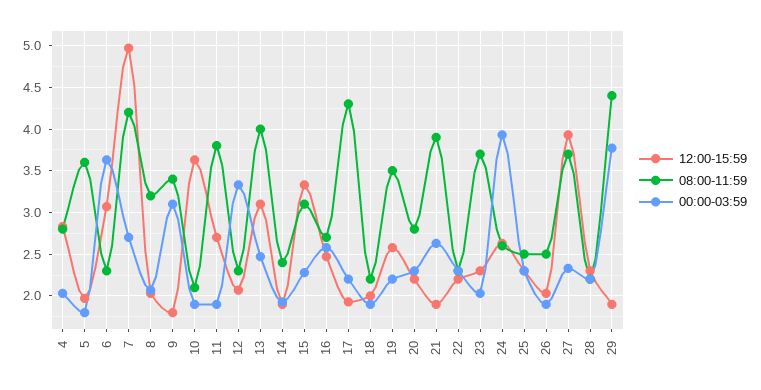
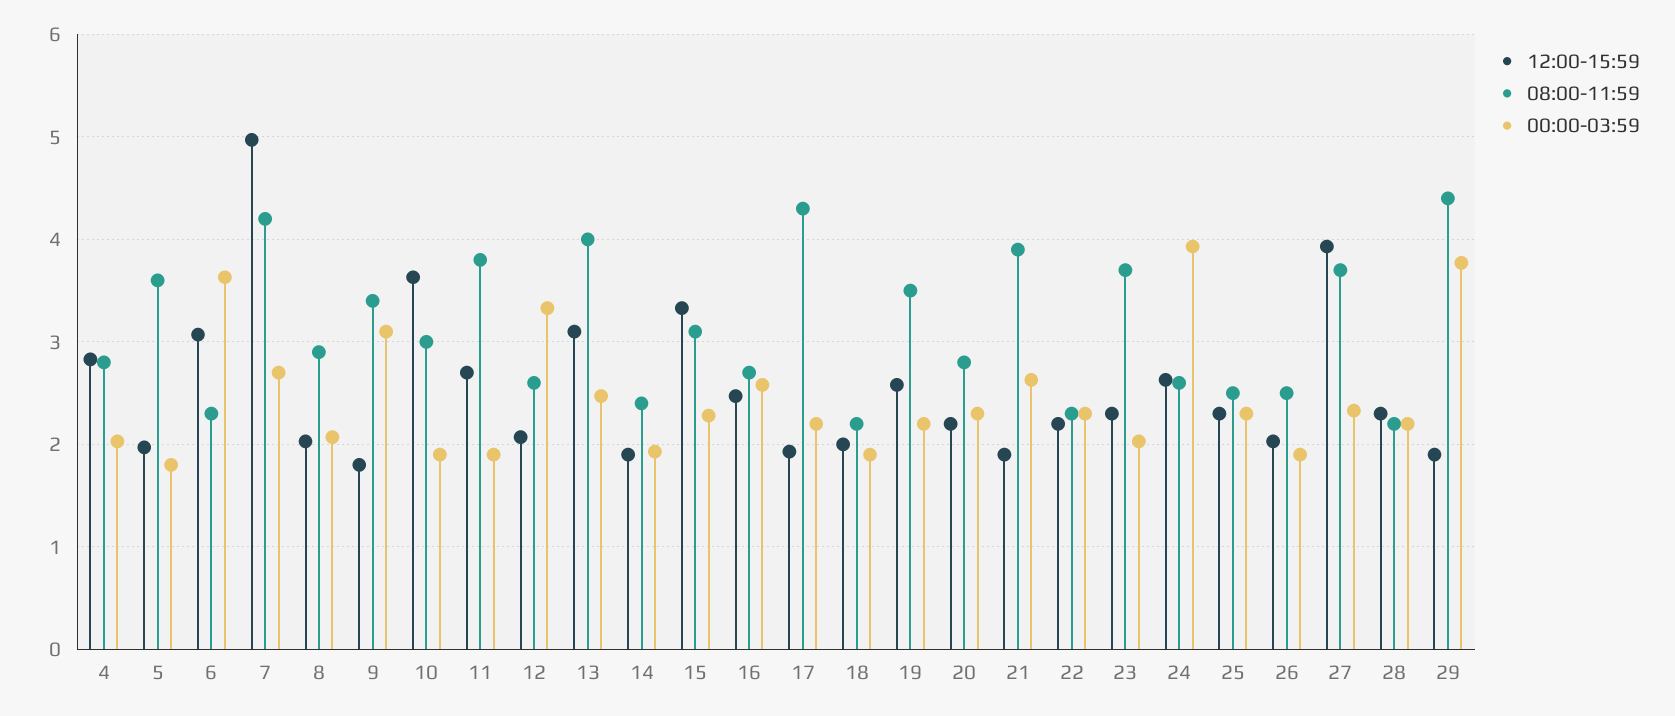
  {
    "12:00-15:59": {
      "4": 2.8,
      "5": 2,
      "6": 3.1,
      "7": 5,
      "8": 2,
      "9": 1.8,
      "10": 3.6,
      "11": 2.7,
      "12": 2.1,
      "13": 3.1,
      "14": 1.9,
      "15": 3.3,
      "16": 2.5,
      "17": 1.9,
      "18": 2,
      "19": 2.6,
      "20": 2.2,
      "21": 1.9,
      "22": 2.2,
      "23": 2.3,
      "24": 2.6,
      "25": 2.3,
      "26": 2,
      "27": 3.9,
      "28": 2.3,
      "29": 1.9
    },
    "08:00-11:59": {
      "4": 2.8,
      "5": 3.6,
      "6": 2.3,
      "7": 4.2,
-     "8": 3.2,
+     "8": 2.9,
      "9": 3.4,
-     "10": 2.1,
+     "10": 3,
      "11": 3.8,
-     "12": 2.3,
+     "12": 2.6,
      "13": 4,
      "14": 2.4,
      "15": 3.1,
      "16": 2.7,
      "17": 4.3,
      "18": 2.2,
      "19": 3.5,
      "20": 2.8,
      "21": 3.9,
      "22": 2.3,
      "23": 3.7,
      "24": 2.6,
      "25": 2.5,
      "26": 2.5,
      "27": 3.7,
      "28": 2.2,
      "29": 4.4
    },
    "00:00-03:59": {
      "4": 2,
      "5": 1.8,
      "6": 3.6,
      "7": 2.7,
      "8": 2.1,
      "9": 3.1,
      "10": 1.9,
      "11": 1.9,
      "12": 3.3,
      "13": 2.5,
      "14": 1.9,
      "15": 2.3,
      "16": 2.6,
      "17": 2.2,
      "18": 1.9,
      "19": 2.2,
      "20": 2.3,
      "21": 2.6,
      "22": 2.3,
      "23": 2,
      "24": 3.9,
      "25": 2.3,
      "26": 1.9,
      "27": 2.3,
      "28": 2.2,
      "29": 3.8
    }
  }

